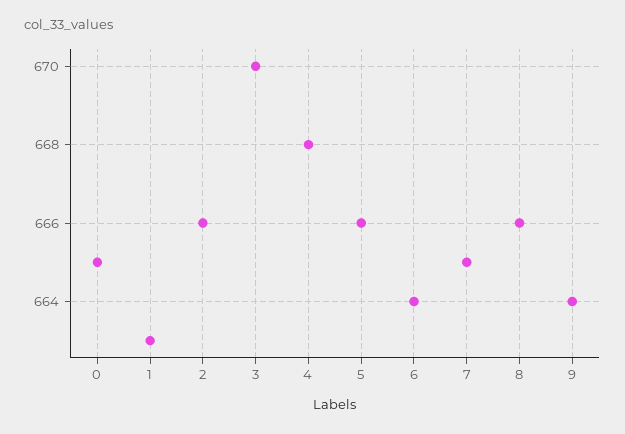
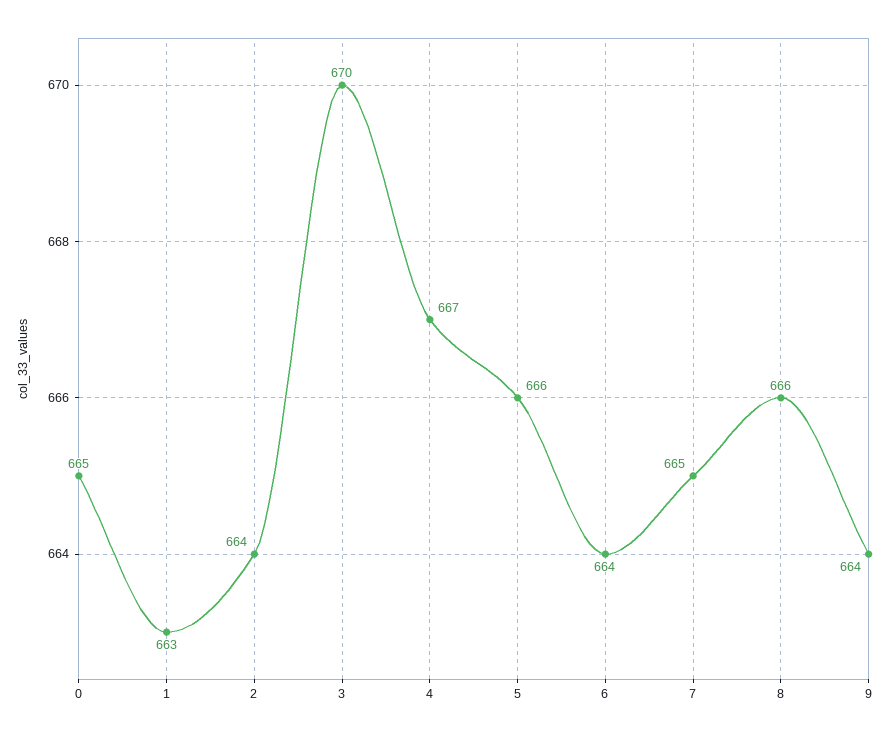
  {
    "0": 665,
    "1": 663,
-   "2": 666,
+   "2": 664,
    "3": 670,
-   "4": 668,
+   "4": 667,
    "5": 666,
    "6": 664,
    "7": 665,
    "8": 666,
    "9": 664
  }

